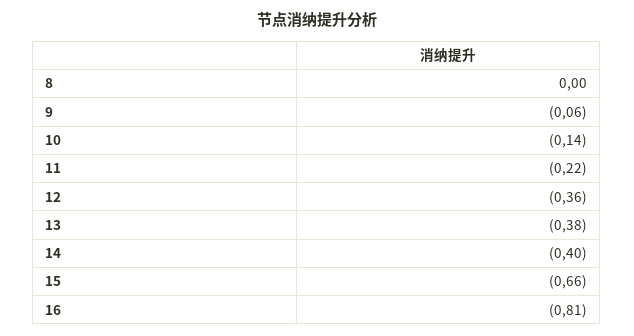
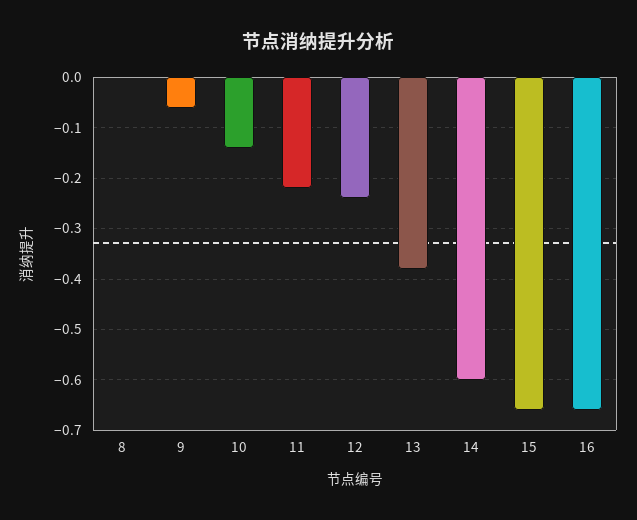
  {
    "8": 0,
    "9": -0.06,
    "10": -0.14,
    "11": -0.22,
-   "12": -0.36,
+   "12": -0.25,
    "13": -0.38,
-   "14": -0.4,
+   "14": -0.6,
    "15": -0.66,
-   "16": -0.81
+   "16": -0.65
  }

